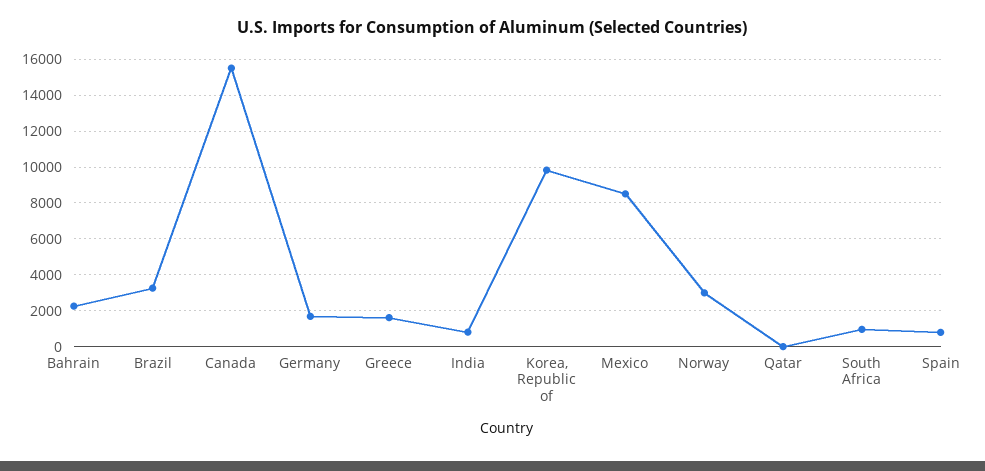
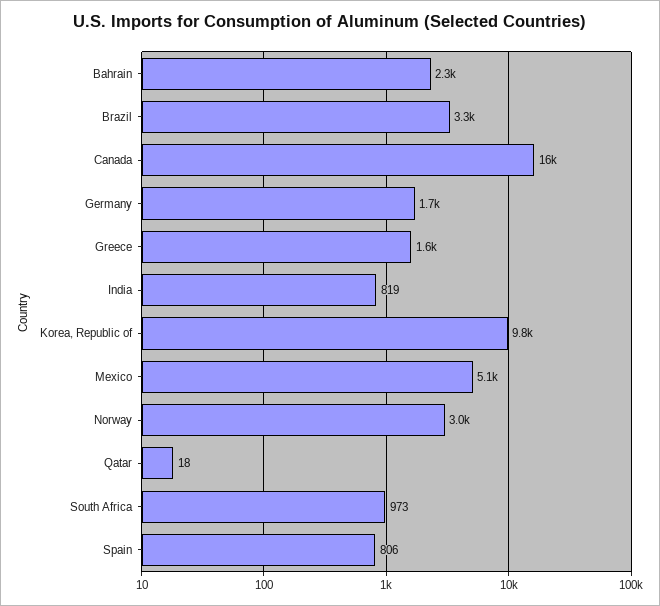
  {
    "Bahrain": 2300,
    "Brazil": 3300,
    "Canada": 16000,
    "Germany": 1700,
    "Greece": 1600,
    "India": 819,
    "Korea, Republic of": 9800,
-   "Mexico": 8500,
+   "Mexico": 5100,
    "Norway": 3000,
    "Qatar": 18,
    "South Africa": 973,
    "Spain": 806
  }

